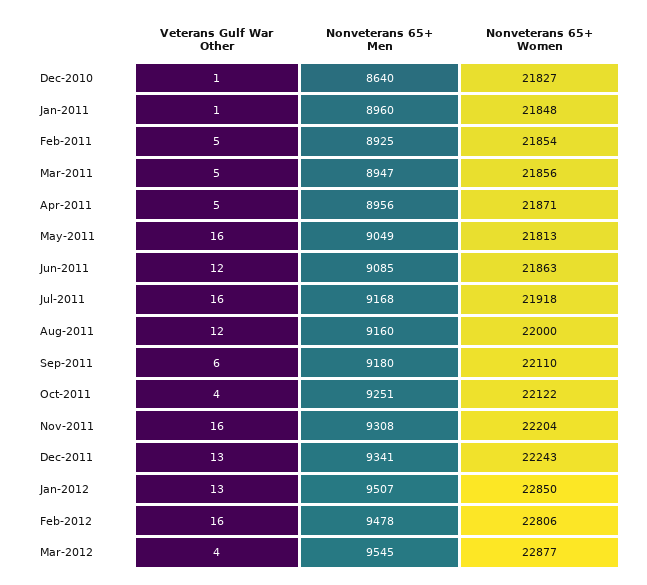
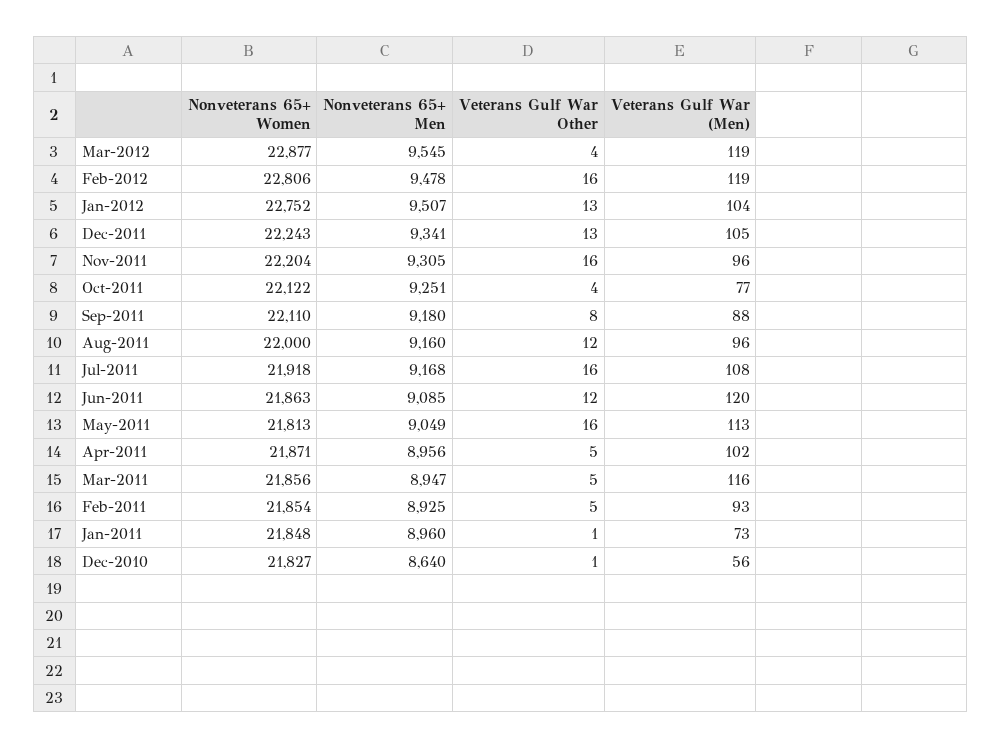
  {
    "Veterans Gulf War Other": {
      "Dec-2010": 1,
      "Jan-2011": 1,
      "Feb-2011": 5,
      "Mar-2011": 5,
      "Apr-2011": 5,
      "May-2011": 16,
      "Jun-2011": 12,
      "Jul-2011": 16,
      "Aug-2011": 12,
-     "Sep-2011": 6,
+     "Sep-2011": 8,
      "Oct-2011": 4,
      "Nov-2011": 16,
      "Dec-2011": 13,
      "Jan-2012": 13,
      "Feb-2012": 16,
      "Mar-2012": 4
    },
    "Nonveterans 65+ Men": {
      "Dec-2010": 8640,
      "Jan-2011": 8960,
      "Feb-2011": 8925,
      "Mar-2011": 8947,
      "Apr-2011": 8956,
      "May-2011": 9049,
      "Jun-2011": 9085,
      "Jul-2011": 9168,
      "Aug-2011": 9160,
      "Sep-2011": 9180,
      "Oct-2011": 9251,
-     "Nov-2011": 9308,
+     "Nov-2011": 9305,
      "Dec-2011": 9341,
      "Jan-2012": 9507,
      "Feb-2012": 9478,
      "Mar-2012": 9545
    },
    "Nonveterans 65+ Women": {
      "Dec-2010": 21827,
      "Jan-2011": 21848,
      "Feb-2011": 21854,
      "Mar-2011": 21856,
      "Apr-2011": 21871,
      "May-2011": 21813,
      "Jun-2011": 21863,
      "Jul-2011": 21918,
      "Aug-2011": 22000,
      "Sep-2011": 22110,
      "Oct-2011": 22122,
      "Nov-2011": 22204,
      "Dec-2011": 22243,
-     "Jan-2012": 22850,
+     "Jan-2012": 22752,
      "Feb-2012": 22806,
      "Mar-2012": 22877
-   }
+   },
+   "Veterans Gulf War (Men)": {
+     "Mar-2012": 119,
+     "Feb-2012": 119,
+     "Jan-2012": 104,
+     "Dec-2011": 105,
+     "Nov-2011": 96,
+     "Oct-2011": 77,
+     "Sep-2011": 88,
+     "Aug-2011": 96,
+     "Jul-2011": 108,
+     "Jun-2011": 120,
+     "May-2011": 113,
+     "Apr-2011": 102,
+     "Mar-2011": 116,
+     "Feb-2011": 93,
+     "Jan-2011": 73,
+     "Dec-2010": 56
+   }
  }

